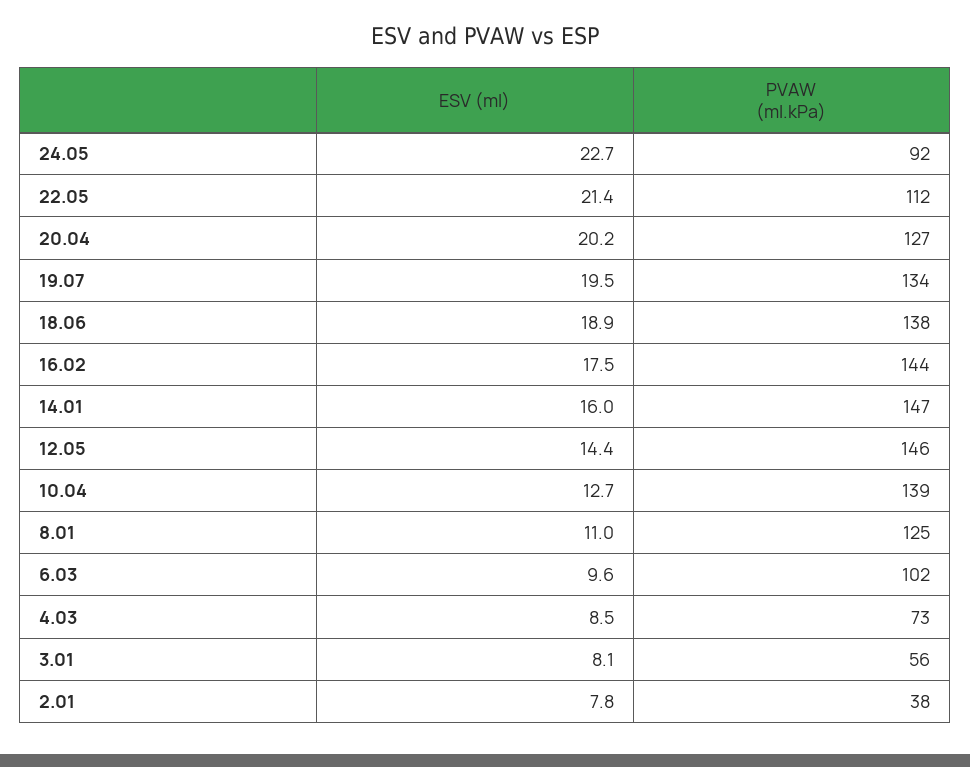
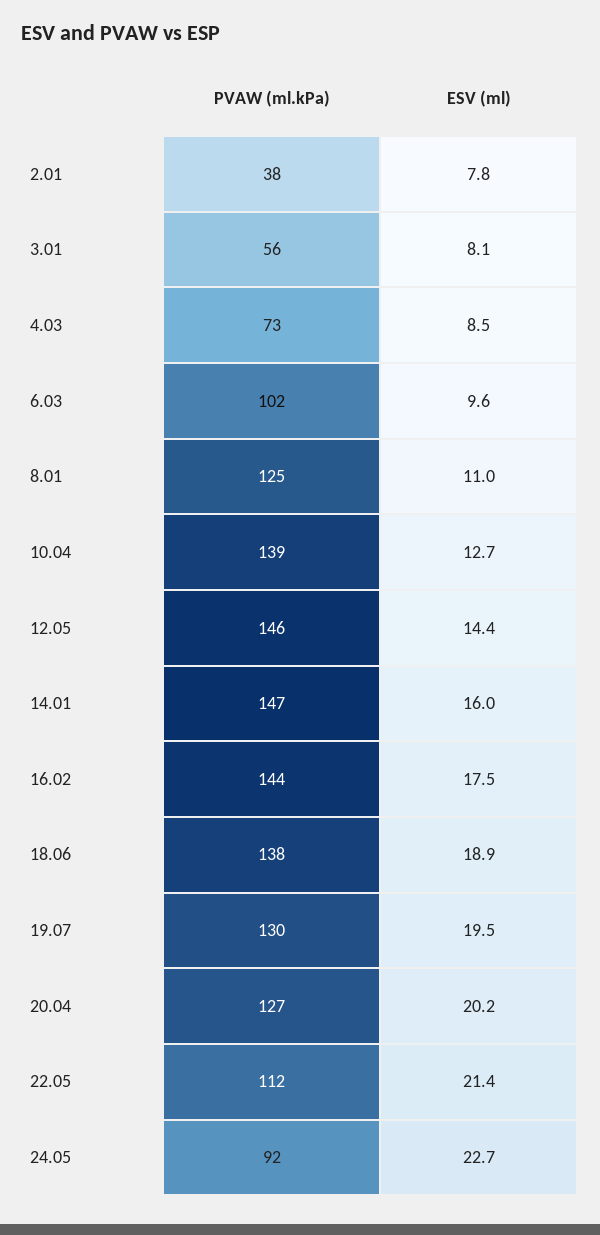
  {
    "ESV (ml)": {
      "24.05": 22.7,
      "22.05": 21.4,
      "20.04": 20.2,
      "19.07": 19.5,
      "18.06": 18.9,
      "16.02": 17.5,
      "14.01": 16,
      "12.05": 14.4,
      "10.04": 12.7,
      "8.01": 11,
      "6.03": 9.6,
      "4.03": 8.5,
      "3.01": 8.1,
      "2.01": 7.8
    },
    "PVAW (ml.kPa)": {
      "24.05": 92,
      "22.05": 112,
      "20.04": 127,
-     "19.07": 134,
+     "19.07": 130,
      "18.06": 138,
      "16.02": 144,
      "14.01": 147,
      "12.05": 146,
      "10.04": 139,
      "8.01": 125,
      "6.03": 102,
      "4.03": 73,
      "3.01": 56,
      "2.01": 38
    }
  }

